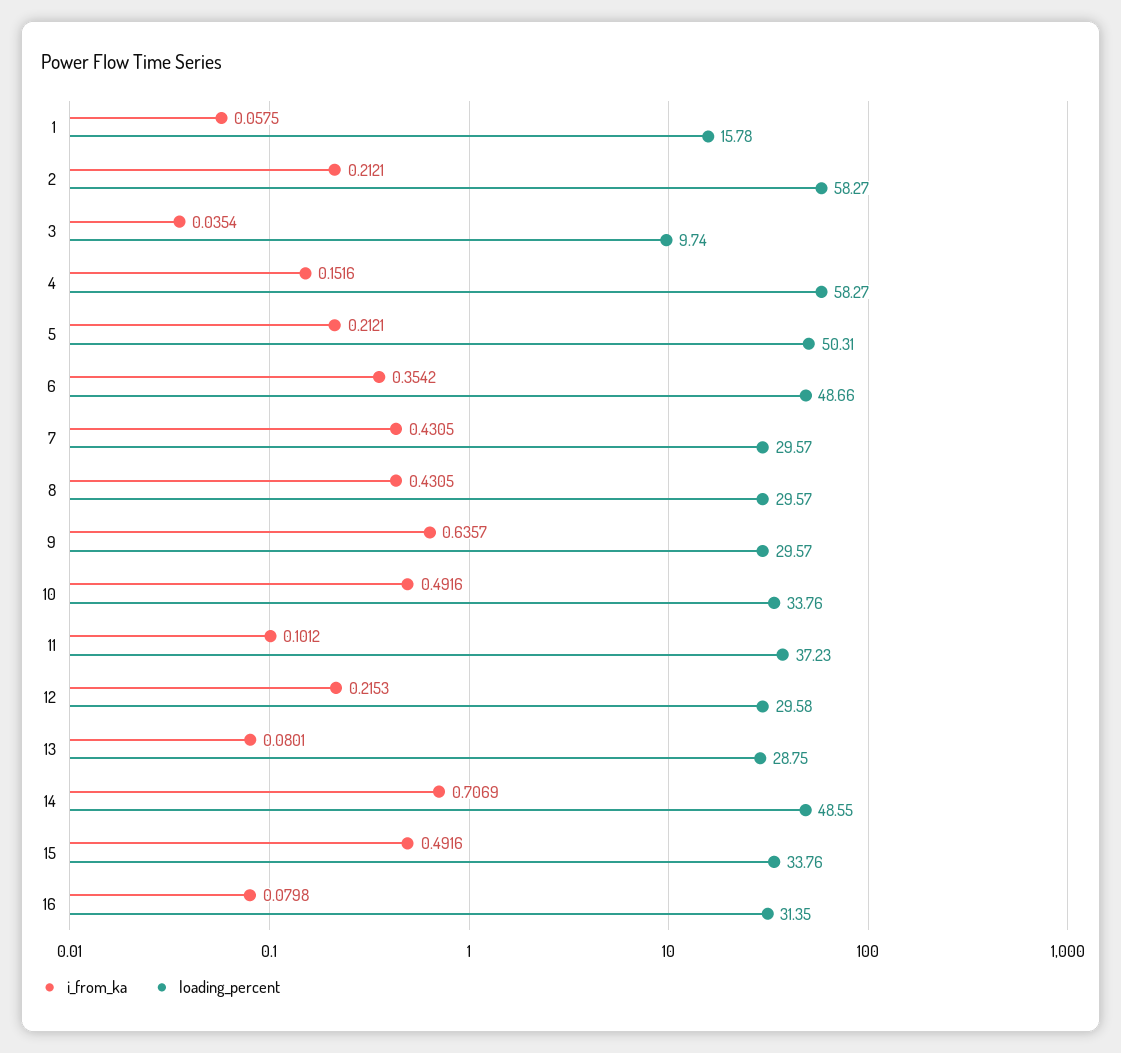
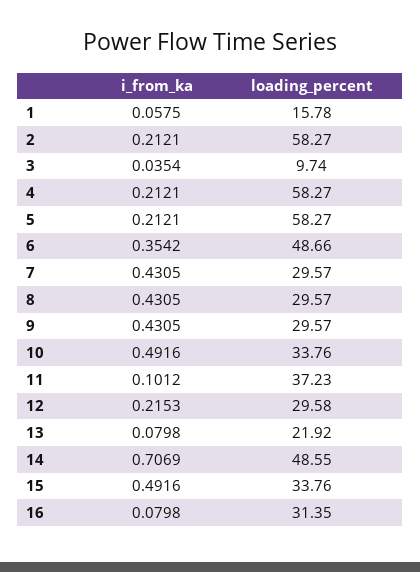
  {
    "i_from_ka": {
      "1": 0.0575,
      "2": 0.2121,
      "3": 0.0354,
-     "4": 0.1516,
+     "4": 0.2121,
      "5": 0.2121,
      "6": 0.3542,
      "7": 0.4305,
      "8": 0.4305,
-     "9": 0.6357,
+     "9": 0.4305,
      "10": 0.4916,
      "11": 0.1012,
      "12": 0.2153,
-     "13": 0.0801,
+     "13": 0.0798,
      "14": 0.7069,
      "15": 0.4916,
      "16": 0.0798
    },
    "loading_percent": {
      "1": 15.78,
      "2": 58.27,
      "3": 9.74,
      "4": 58.27,
-     "5": 50.31,
+     "5": 58.27,
      "6": 48.66,
      "7": 29.57,
      "8": 29.57,
      "9": 29.57,
      "10": 33.76,
      "11": 37.23,
      "12": 29.58,
-     "13": 28.75,
+     "13": 21.92,
      "14": 48.55,
      "15": 33.76,
      "16": 31.35
    }
  }

